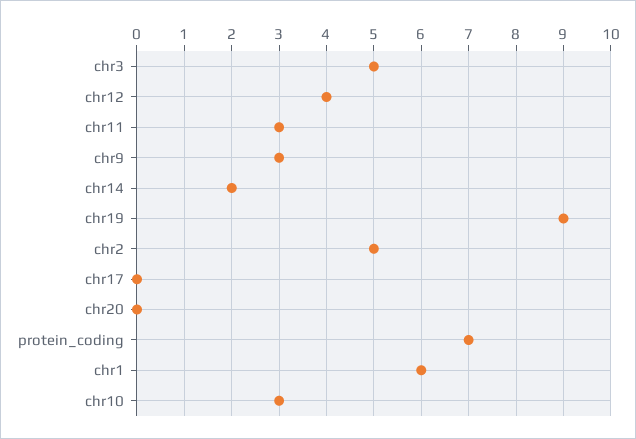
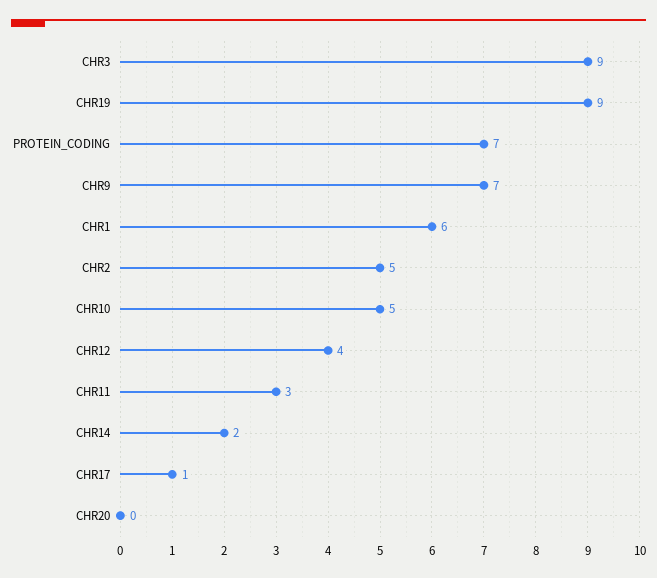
  {
-   "chr3": 5,
+   "chr3": 9,
    "chr12": 4,
    "chr11": 3,
-   "chr9": 3,
+   "chr9": 7,
    "chr14": 2,
    "chr19": 9,
    "chr2": 5,
-   "chr17": 0,
+   "chr17": 1,
    "chr20": 0,
    "protein_coding": 7,
    "chr1": 6,
-   "chr10": 3
+   "chr10": 5
  }

